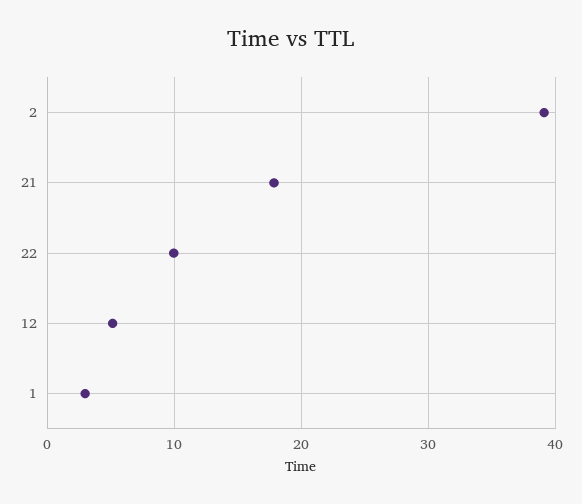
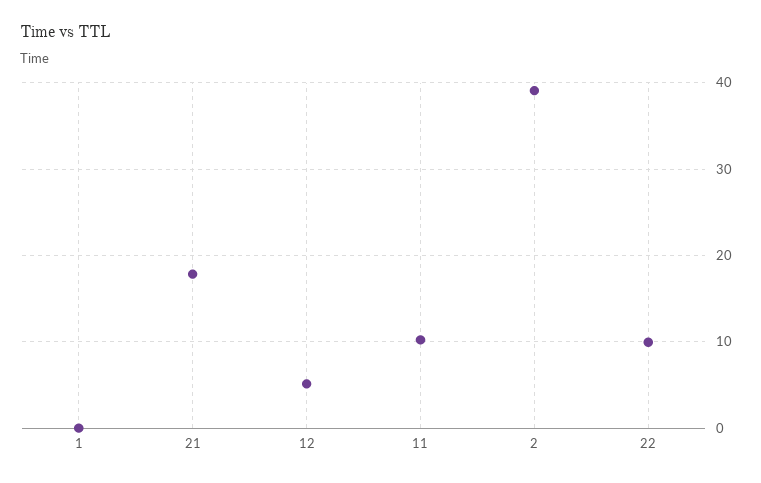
  {
    "2": 39,
    "21": 18,
    "22": 10,
    "12": 5,
-   "1": 3
+   "1": 0,
+   "11": 10
  }

